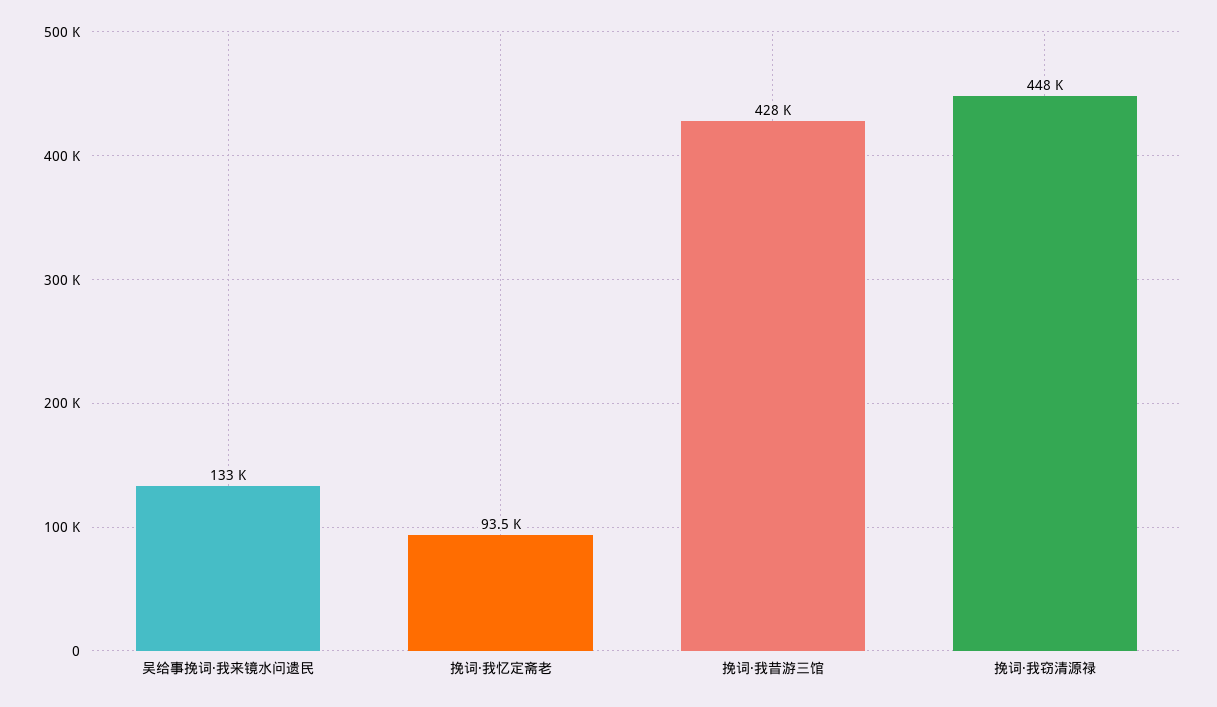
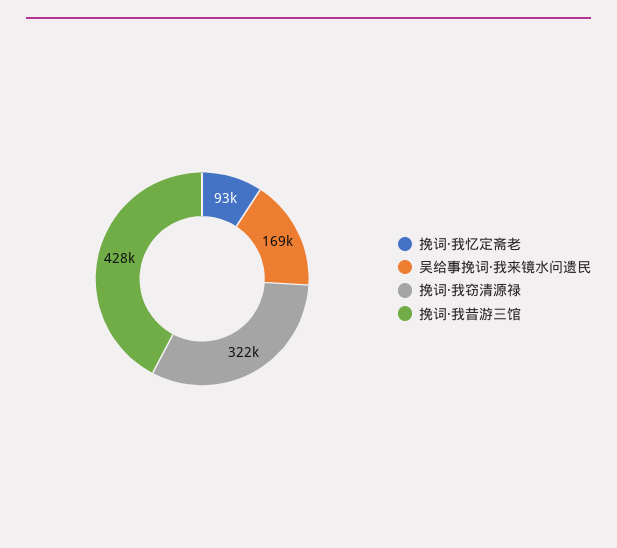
  {
-   "吴给事挽词·我来镜水问遗民": 133000,
+   "吴给事挽词·我来镜水问遗民": 169000,
    "挽词·我忆定斋老": 93500,
    "挽词·我昔游三馆": 428000,
-   "挽词·我窃清源禄": 448000
+   "挽词·我窃清源禄": 322000
  }

